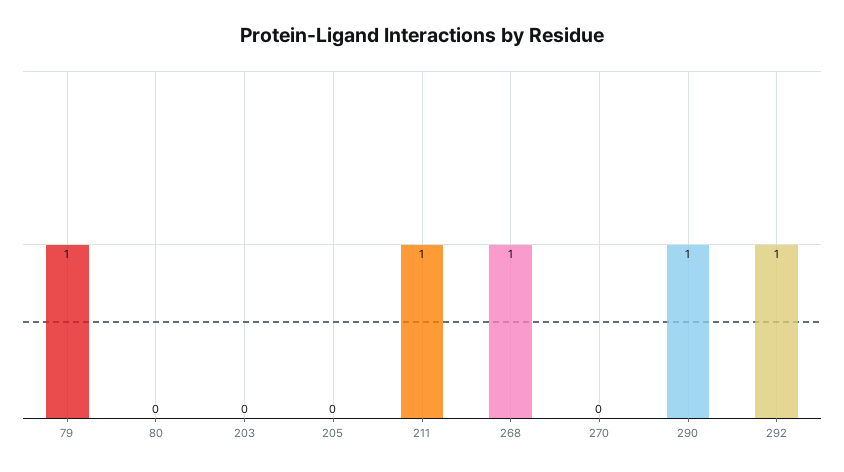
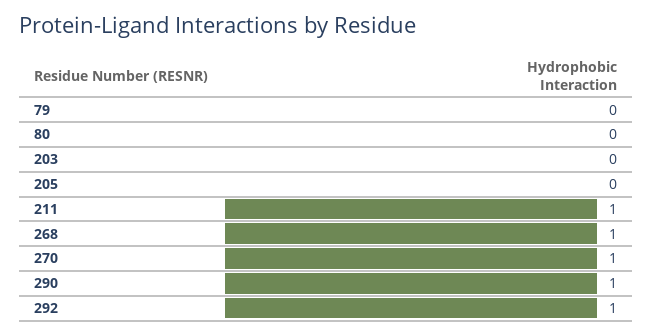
  {
-   "79": 1,
+   "79": 0,
    "80": 0,
    "203": 0,
    "205": 0,
    "211": 1,
    "268": 1,
-   "270": 0,
+   "270": 1,
    "290": 1,
    "292": 1
  }

